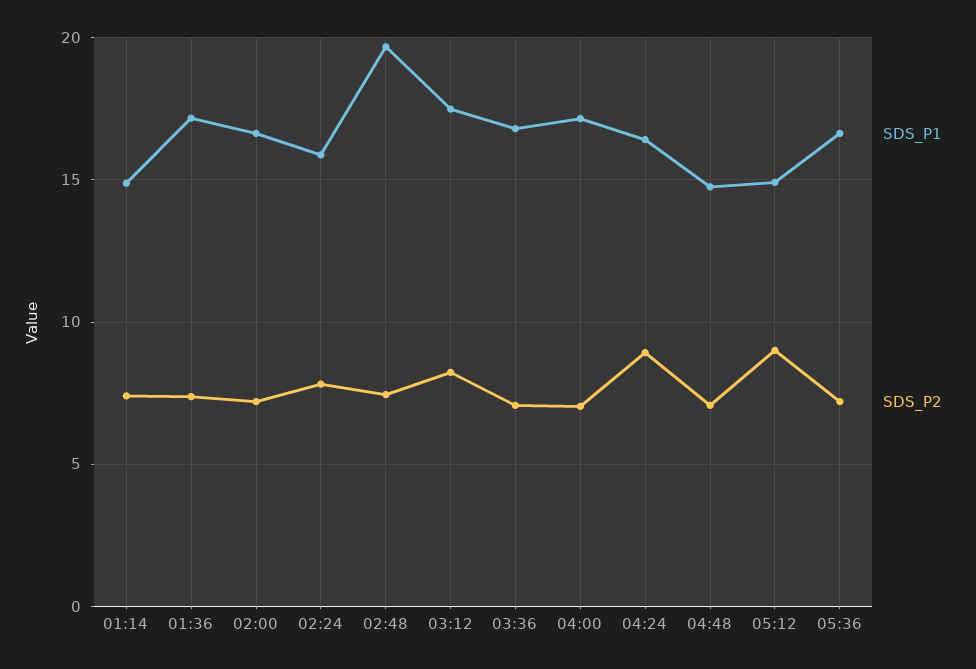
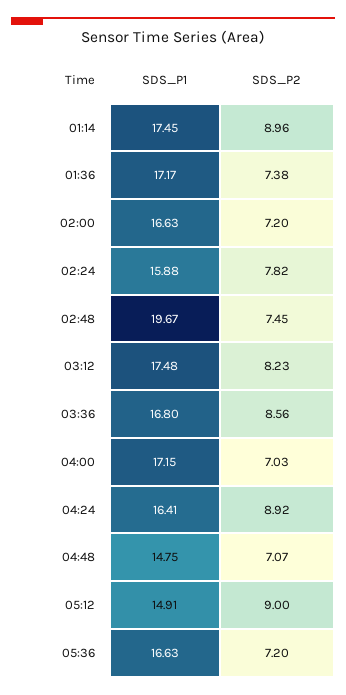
  {
    "SDS_P1": {
-     "01:14": 15,
+     "01:14": 17.45,
      "01:36": 17.17,
      "02:00": 16.63,
      "02:24": 15.88,
      "02:48": 19.67,
      "03:12": 17.48,
      "03:36": 16.8,
      "04:00": 17.15,
      "04:24": 16.41,
      "04:48": 14.75,
      "05:12": 14.91,
      "05:36": 16.63
    },
    "SDS_P2": {
-     "01:14": 7.5,
+     "01:14": 8.96,
      "01:36": 7.38,
      "02:00": 7.2,
      "02:24": 7.82,
      "02:48": 7.45,
      "03:12": 8.23,
-     "03:36": 7,
+     "03:36": 8.56,
      "04:00": 7.03,
      "04:24": 8.92,
      "04:48": 7.07,
      "05:12": 9,
      "05:36": 7.2
    }
  }

